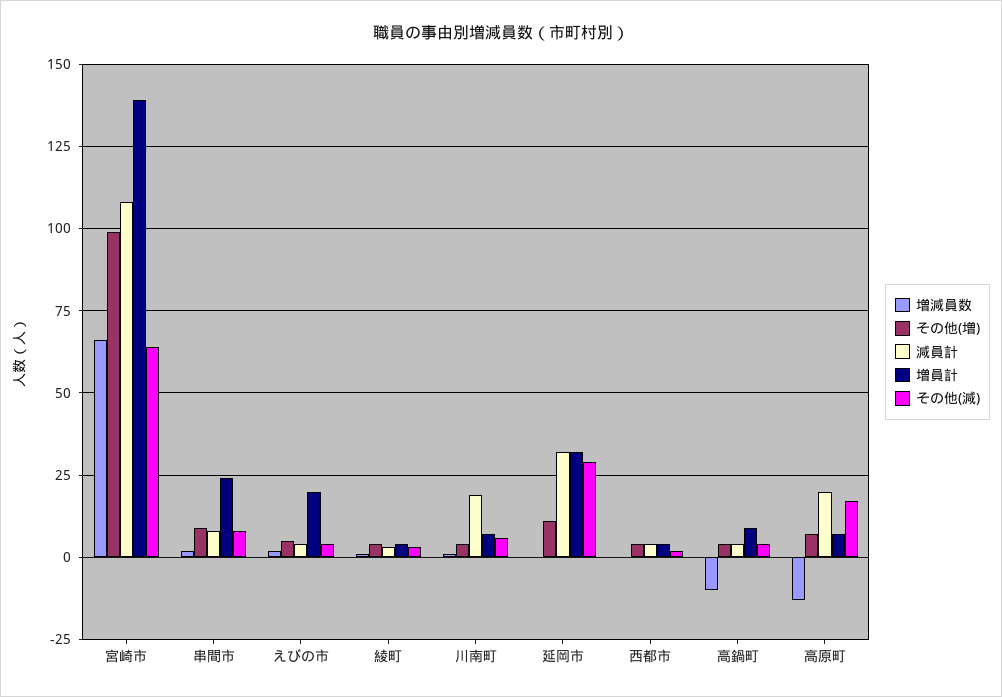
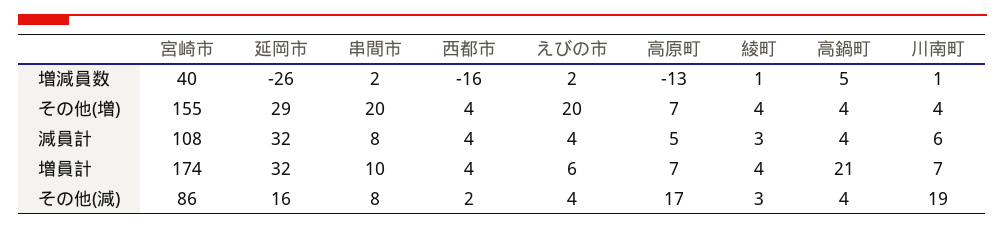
  {
    "増減員数": {
-     "宮崎市": 65,
+     "宮崎市": 40,
      "串間市": 2,
      "えびの市": 2,
      "綾町": 1,
      "川南町": 1,
-     "延岡市": 0,
+     "延岡市": -26,
-     "西都市": 0,
+     "西都市": -16,
-     "高鍋町": -10,
+     "高鍋町": 5,
      "高原町": -13
    },
    "その他(増)": {
-     "宮崎市": 100,
+     "宮崎市": 155,
-     "串間市": 10,
+     "串間市": 20,
-     "えびの市": 5,
+     "えびの市": 20,
      "綾町": 4,
      "川南町": 4,
-     "延岡市": 10,
+     "延岡市": 29,
      "西都市": 4,
      "高鍋町": 4,
      "高原町": 7
    },
    "減員計": {
      "宮崎市": 108,
      "串間市": 8,
      "えびの市": 4,
      "綾町": 3,
-     "川南町": 20,
+     "川南町": 6,
      "延岡市": 32,
      "西都市": 4,
      "高鍋町": 4,
-     "高原町": 20
+     "高原町": 5
    },
    "増員計": {
-     "宮崎市": 140,
+     "宮崎市": 174,
-     "串間市": 25,
+     "串間市": 10,
-     "えびの市": 20,
+     "えびの市": 6,
      "綾町": 4,
      "川南町": 7,
      "延岡市": 32,
      "西都市": 4,
-     "高鍋町": 10,
+     "高鍋町": 21,
      "高原町": 7
    },
    "その他(減)": {
-     "宮崎市": 65,
+     "宮崎市": 86,
      "串間市": 8,
      "えびの市": 4,
      "綾町": 3,
-     "川南町": 5,
+     "川南町": 19,
-     "延岡市": 30,
+     "延岡市": 16,
      "西都市": 2,
      "高鍋町": 4,
      "高原町": 17
    }
  }

